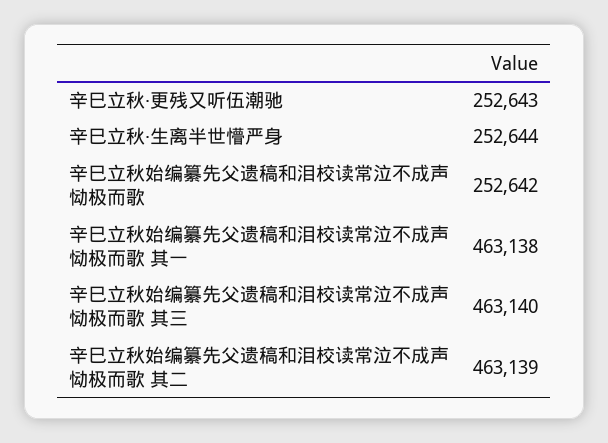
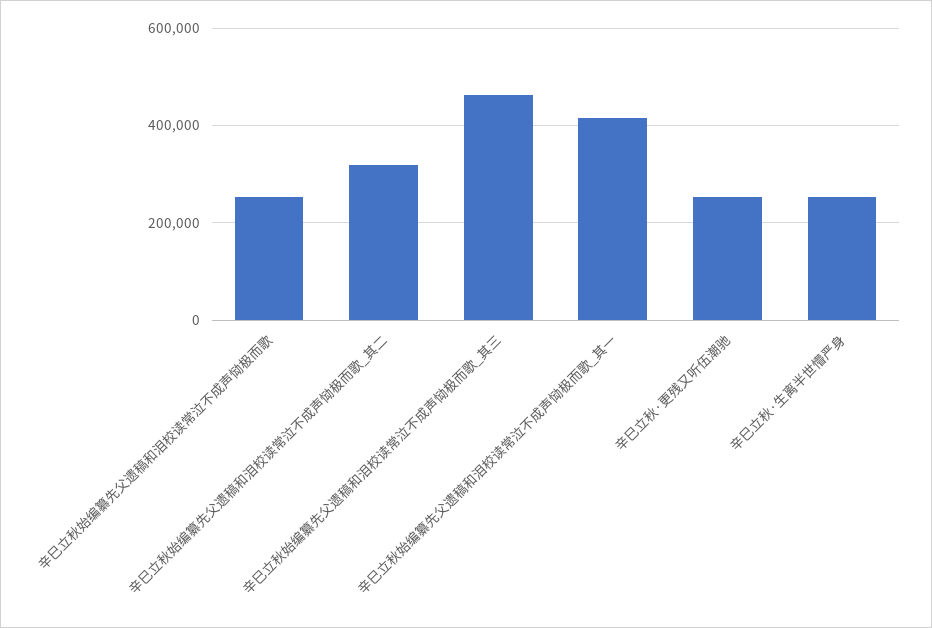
  {
    "辛巳立秋·更残又听伍潮驰": 252643,
    "辛巳立秋·生离半世懵严身": 252644,
    "辛巳立秋始编纂先父遗稿和泪校读常泣不成声恸极而歌": 252642,
-   "辛巳立秋始编纂先父遗稿和泪校读常泣不成声恸极而歌 其一": 463138,
+   "辛巳立秋始编纂先父遗稿和泪校读常泣不成声恸极而歌 其一": 420000,
    "辛巳立秋始编纂先父遗稿和泪校读常泣不成声恸极而歌 其三": 463140,
-   "辛巳立秋始编纂先父遗稿和泪校读常泣不成声恸极而歌 其二": 463139
+   "辛巳立秋始编纂先父遗稿和泪校读常泣不成声恸极而歌 其二": 320000
  }

